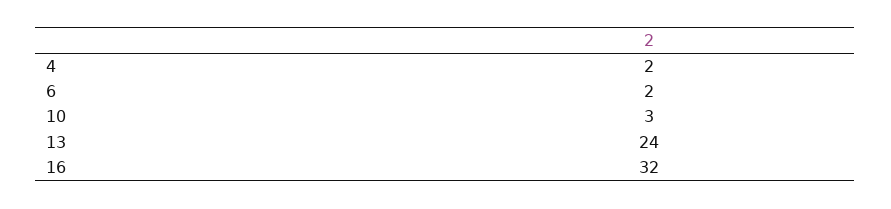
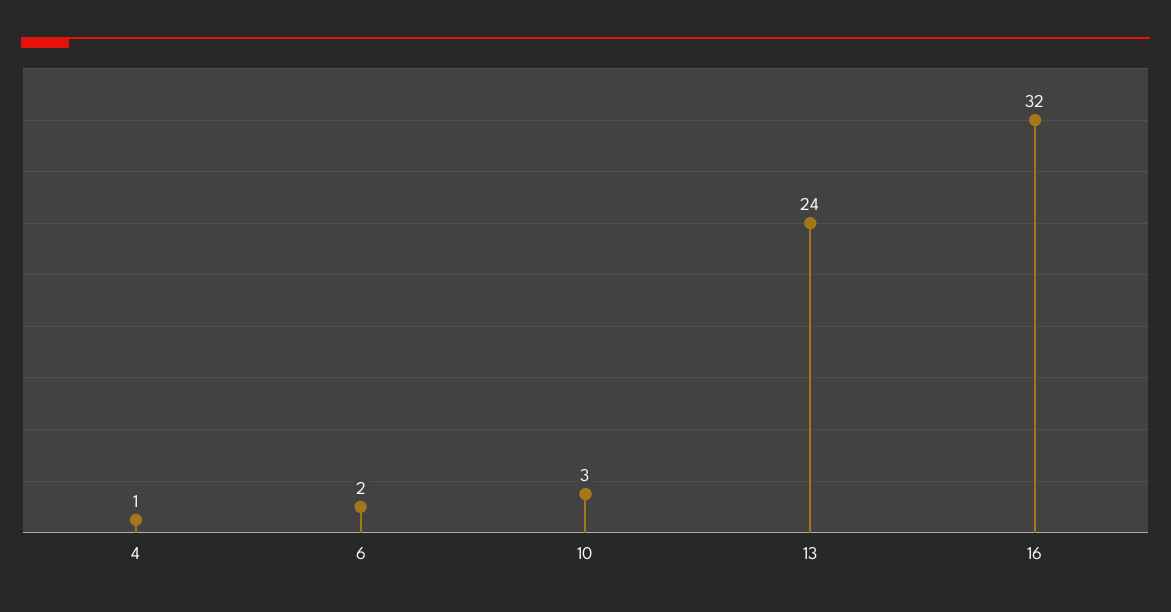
  {
-   "4": 2,
+   "4": 1,
    "6": 2,
    "10": 3,
    "13": 24,
    "16": 32
  }

